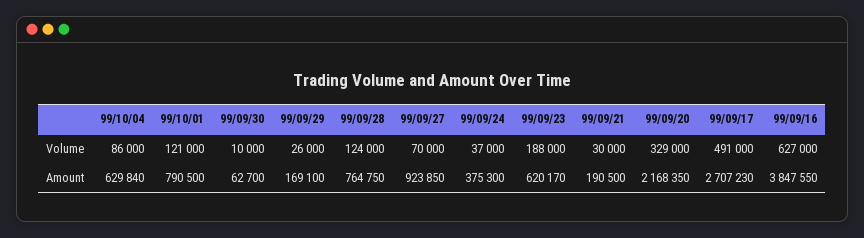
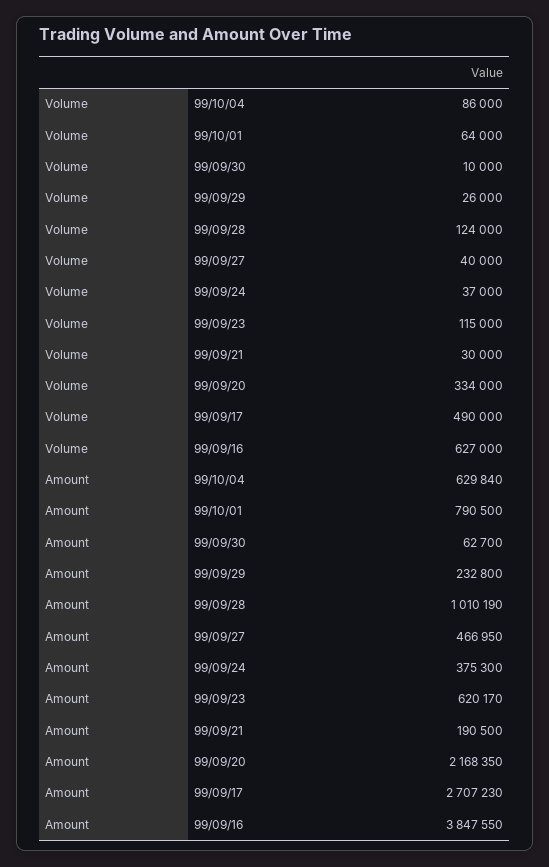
  {
    "99/10/04": {
      "Volume": 86000,
      "Amount": 629840
    },
    "99/10/01": {
-     "Volume": 121000,
+     "Volume": 64000,
      "Amount": 790500
    },
    "99/09/30": {
      "Volume": 10000,
      "Amount": 62700
    },
    "99/09/29": {
      "Volume": 26000,
-     "Amount": 169100
+     "Amount": 232800
    },
    "99/09/28": {
      "Volume": 124000,
-     "Amount": 764750
+     "Amount": 1010190
    },
    "99/09/27": {
-     "Volume": 70000,
+     "Volume": 40000,
-     "Amount": 923850
+     "Amount": 466950
    },
    "99/09/24": {
      "Volume": 37000,
      "Amount": 375300
    },
    "99/09/23": {
-     "Volume": 188000,
+     "Volume": 115000,
      "Amount": 620170
    },
    "99/09/21": {
      "Volume": 30000,
      "Amount": 190500
    },
    "99/09/20": {
-     "Volume": 329000,
+     "Volume": 334000,
      "Amount": 2168350
    },
    "99/09/17": {
-     "Volume": 491000,
+     "Volume": 490000,
      "Amount": 2707230
    },
    "99/09/16": {
      "Volume": 627000,
      "Amount": 3847550
    }
  }

